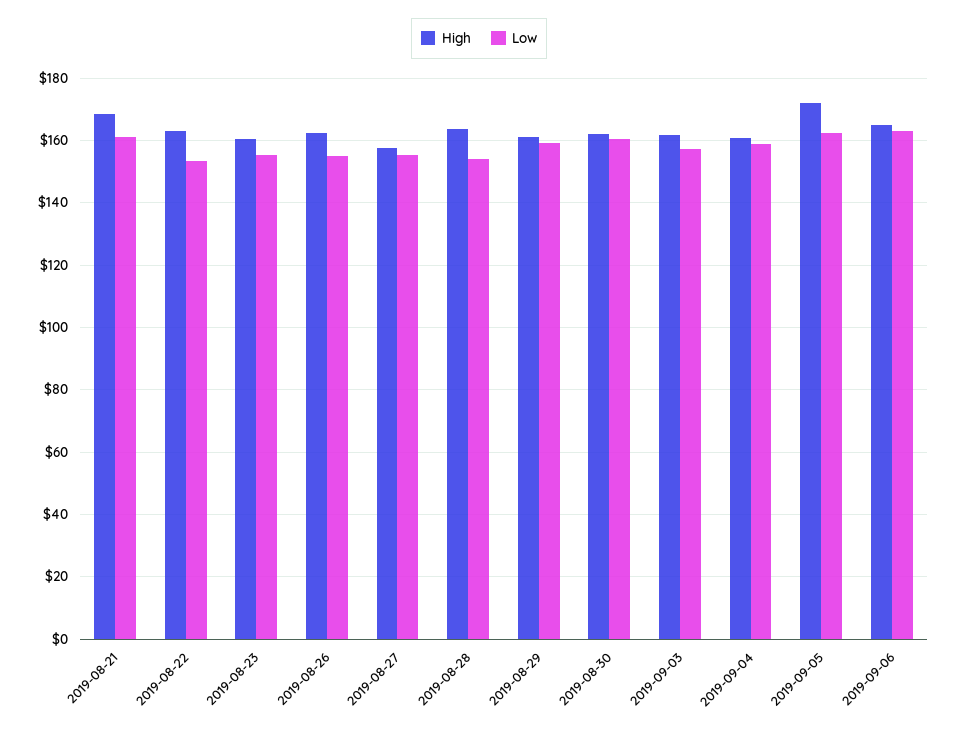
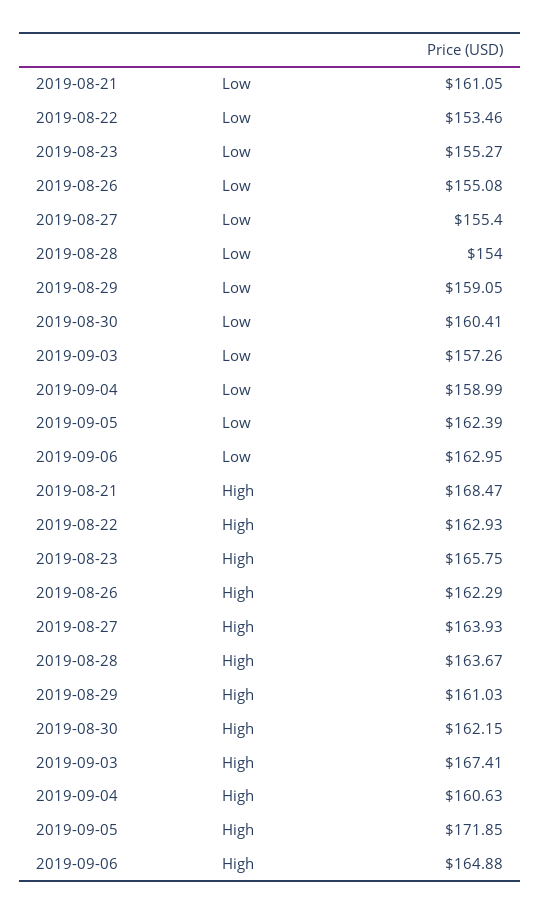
  {
    "High": {
      "2019-08-21": 168.47,
      "2019-08-22": 162.93,
-     "2019-08-23": 160,
+     "2019-08-23": 165.75,
      "2019-08-26": 162.29,
-     "2019-08-27": 158,
+     "2019-08-27": 163.93,
      "2019-08-28": 163.67,
      "2019-08-29": 161.03,
      "2019-08-30": 162.15,
-     "2019-09-03": 162,
+     "2019-09-03": 167.41,
      "2019-09-04": 160.63,
      "2019-09-05": 171.85,
      "2019-09-06": 164.88
    },
    "Low": {
      "2019-08-21": 161.05,
      "2019-08-22": 153.46,
      "2019-08-23": 155.27,
      "2019-08-26": 155.08,
      "2019-08-27": 155.4,
      "2019-08-28": 154,
      "2019-08-29": 159.05,
      "2019-08-30": 160.41,
      "2019-09-03": 157.26,
      "2019-09-04": 158.99,
      "2019-09-05": 162.39,
      "2019-09-06": 162.95
    }
  }

